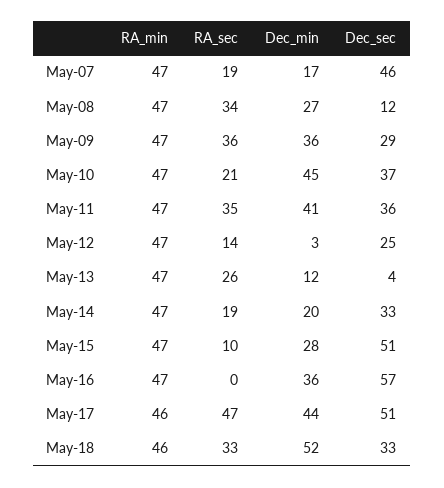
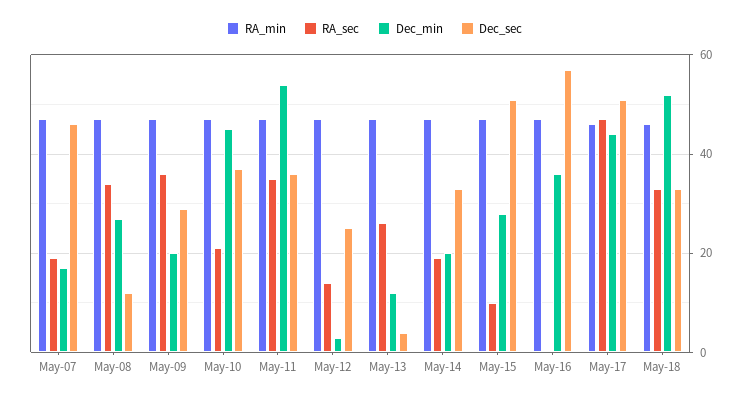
  {
    "RA_min": {
      "May-07": 47,
      "May-08": 47,
      "May-09": 47,
      "May-10": 47,
      "May-11": 47,
      "May-12": 47,
      "May-13": 47,
      "May-14": 47,
      "May-15": 47,
      "May-16": 47,
      "May-17": 46,
      "May-18": 46
    },
    "RA_sec": {
      "May-07": 19,
      "May-08": 34,
      "May-09": 36,
      "May-10": 21,
      "May-11": 35,
      "May-12": 14,
      "May-13": 26,
      "May-14": 19,
      "May-15": 10,
      "May-16": 0,
      "May-17": 47,
      "May-18": 33
    },
    "Dec_min": {
      "May-07": 17,
      "May-08": 27,
-     "May-09": 36,
+     "May-09": 20,
      "May-10": 45,
-     "May-11": 41,
+     "May-11": 55,
      "May-12": 3,
      "May-13": 12,
      "May-14": 20,
      "May-15": 28,
      "May-16": 36,
      "May-17": 44,
      "May-18": 52
    },
    "Dec_sec": {
      "May-07": 46,
      "May-08": 12,
      "May-09": 29,
      "May-10": 37,
      "May-11": 36,
      "May-12": 25,
      "May-13": 4,
      "May-14": 33,
      "May-15": 51,
      "May-16": 57,
      "May-17": 51,
      "May-18": 33
    }
  }

